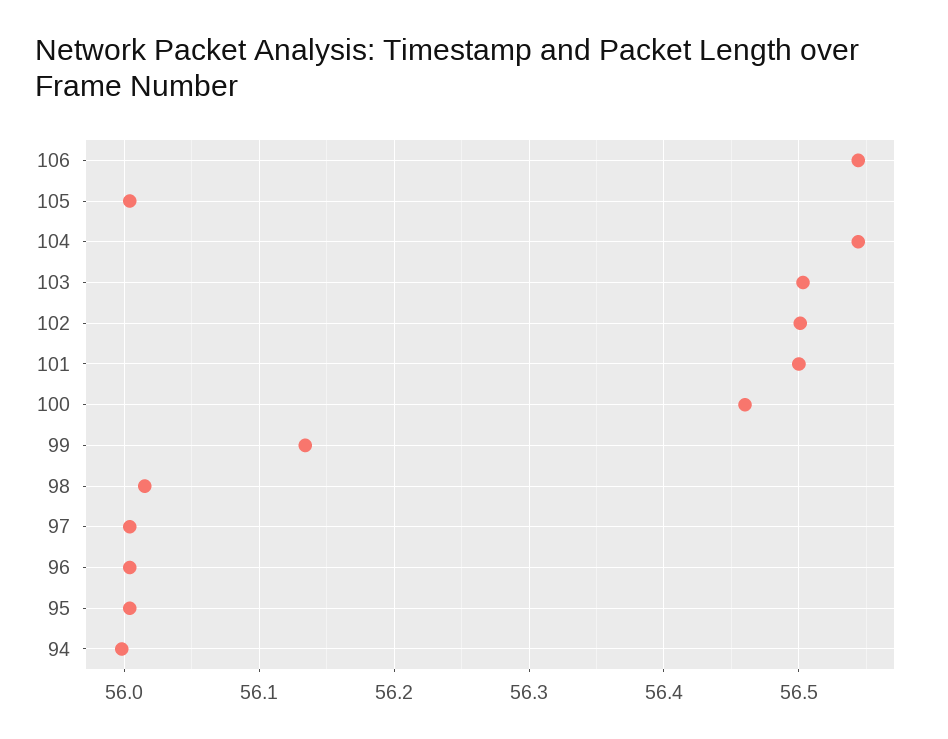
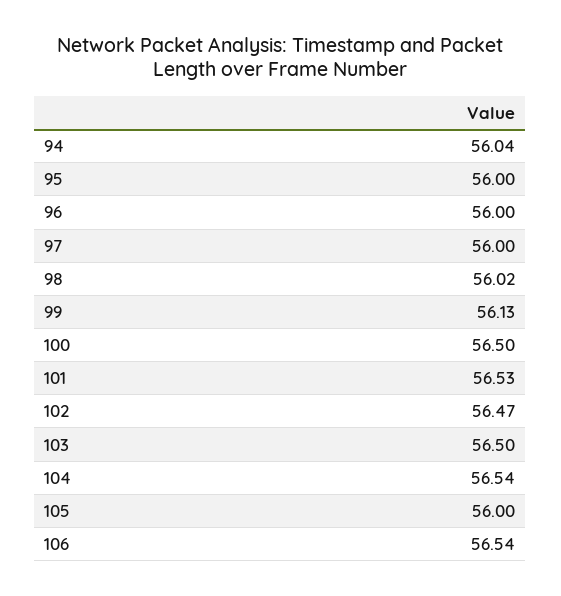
  {
    "106": 56.54,
    "105": 56,
    "104": 56.54,
    "103": 56.5,
-   "102": 56.5,
+   "102": 56.47,
-   "101": 56.5,
+   "101": 56.53,
-   "100": 56.46,
+   "100": 56.5,
    "99": 56.13,
    "98": 56.02,
    "97": 56,
    "96": 56,
    "95": 56,
-   "94": 56
+   "94": 56.04
  }

